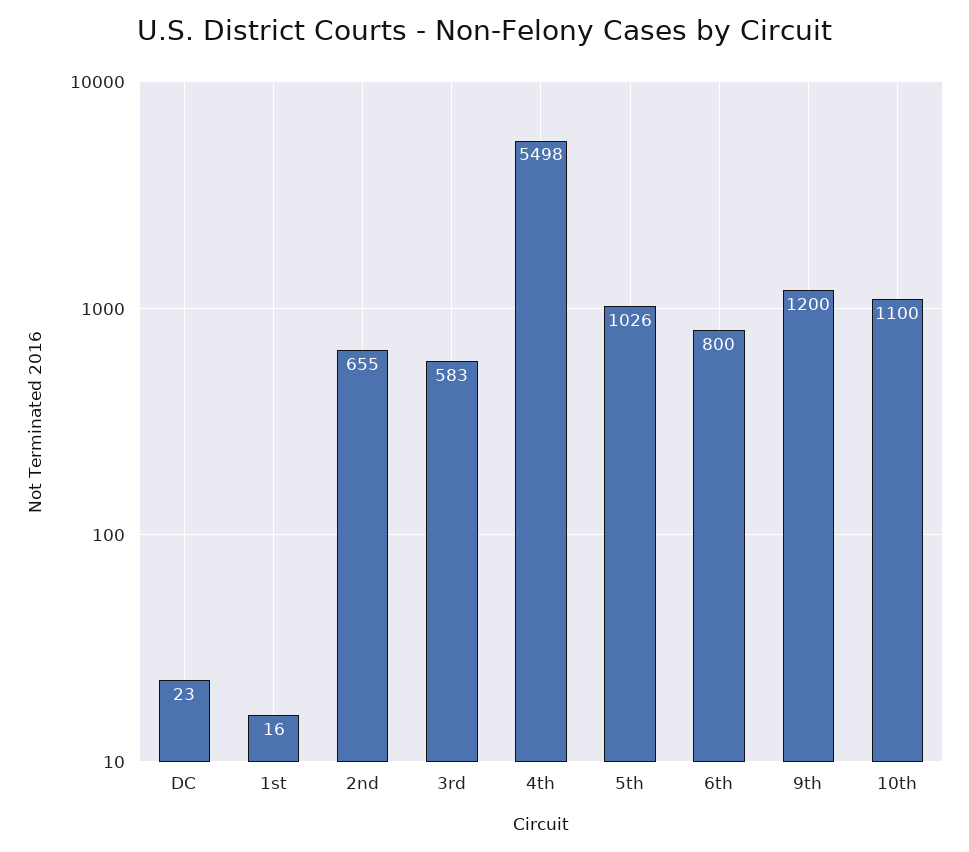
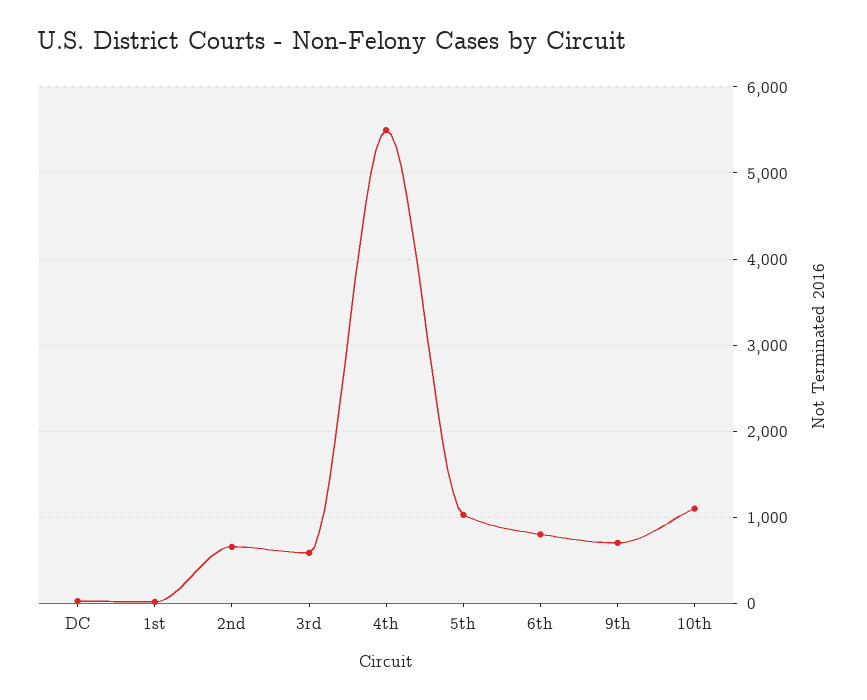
  {
    "DC": 23,
    "1st": 16,
    "2nd": 655,
    "3rd": 583,
    "4th": 5498,
    "5th": 1026,
    "6th": 800,
-   "9th": 1200,
+   "9th": 700,
    "10th": 1100
  }

